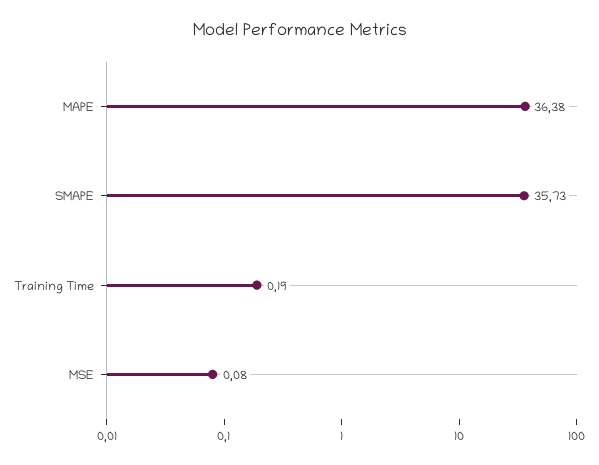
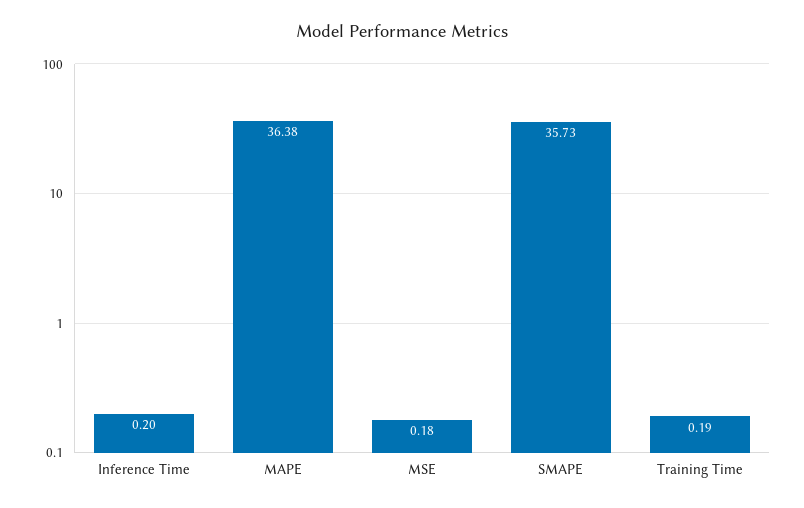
  {
    "MAPE": 36.38,
    "SMAPE": 35.73,
    "Training Time": 0.19,
-   "MSE": 0.08
+   "MSE": 0.18,
+   "Inference Time": 0.2
  }

